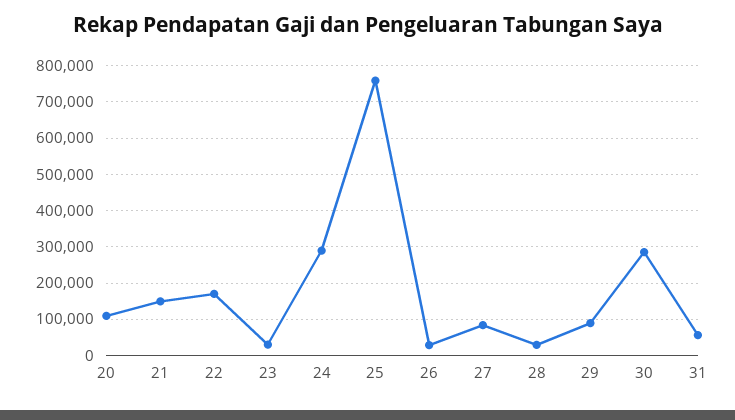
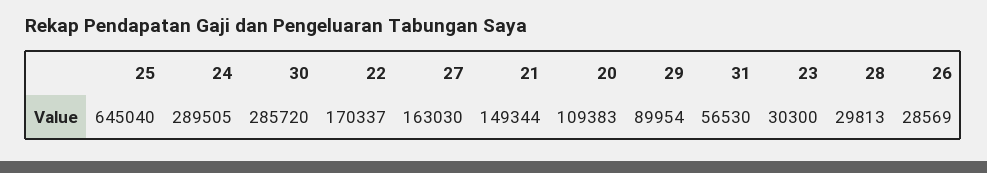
  {
    "20": 109383,
    "21": 149344,
    "22": 170337,
    "23": 30300,
    "24": 289505,
-   "25": 760000,
+   "25": 645040,
    "26": 28569,
-   "27": 80000,
+   "27": 163030,
    "28": 29813,
    "29": 89954,
    "30": 285720,
    "31": 56530
  }

